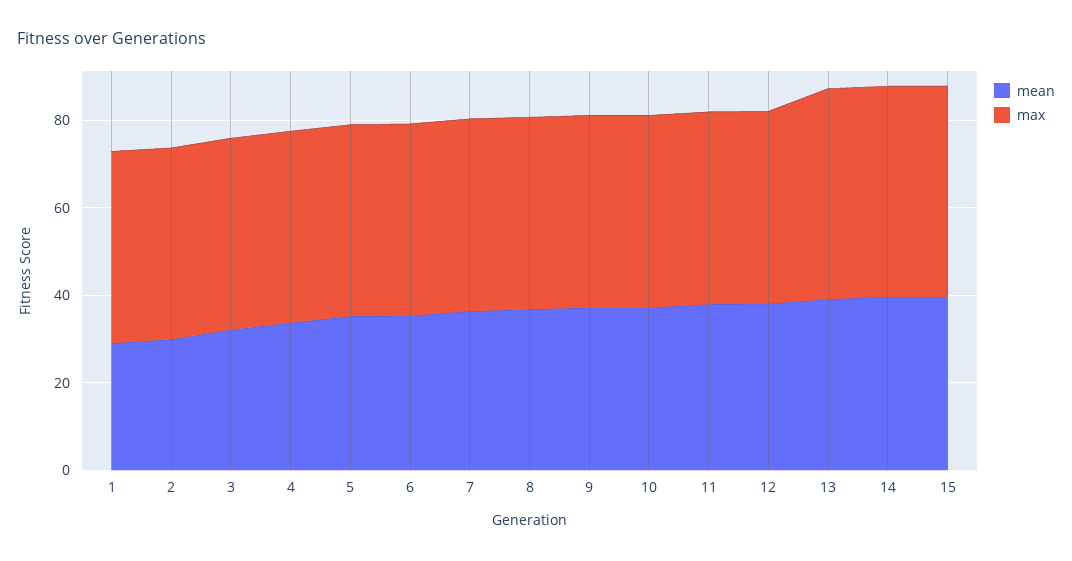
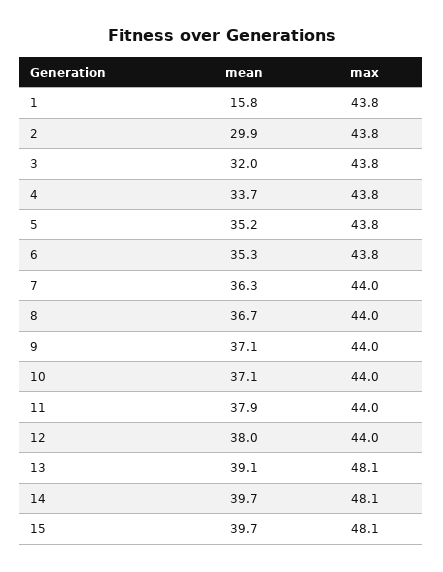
  {
    "mean": {
-     "1": 30,
+     "1": 15.8,
      "2": 29.9,
      "3": 32,
      "4": 33.7,
      "5": 35.2,
      "6": 35.3,
      "7": 36.3,
      "8": 36.7,
      "9": 37.1,
      "10": 37.1,
      "11": 37.9,
      "12": 38,
      "13": 39.1,
      "14": 39.7,
      "15": 39.7
    },
    "max": {
      "1": 43.8,
      "2": 43.8,
      "3": 43.8,
      "4": 43.8,
      "5": 43.8,
      "6": 43.8,
      "7": 44,
      "8": 44,
      "9": 44,
      "10": 44,
      "11": 44,
      "12": 44,
      "13": 48.1,
      "14": 48.1,
      "15": 48.1
    }
  }

